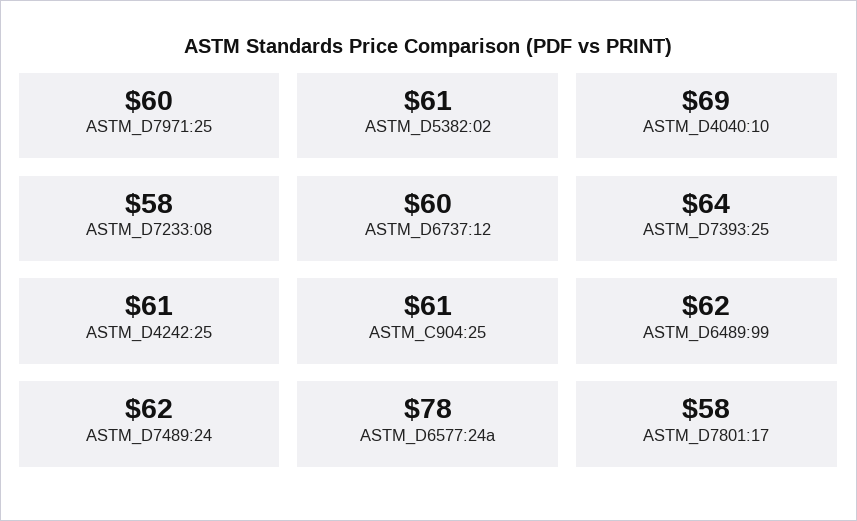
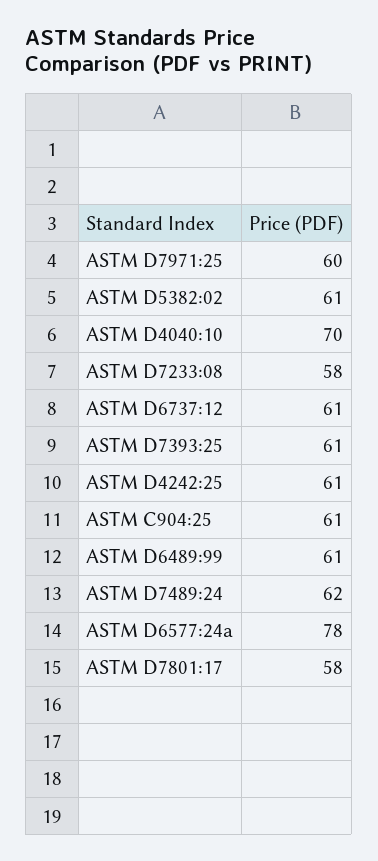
  {
    "ASTM_D7971:25": 60,
    "ASTM_D5382:02": 61,
-   "ASTM_D4040:10": 69,
+   "ASTM_D4040:10": 70,
    "ASTM_D7233:08": 58,
-   "ASTM_D6737:12": 60,
+   "ASTM_D6737:12": 61,
-   "ASTM_D7393:25": 64,
+   "ASTM_D7393:25": 61,
    "ASTM_D4242:25": 61,
    "ASTM_C904:25": 61,
-   "ASTM_D6489:99": 62,
+   "ASTM_D6489:99": 61,
    "ASTM_D7489:24": 62,
    "ASTM_D6577:24a": 78,
    "ASTM_D7801:17": 58
  }

